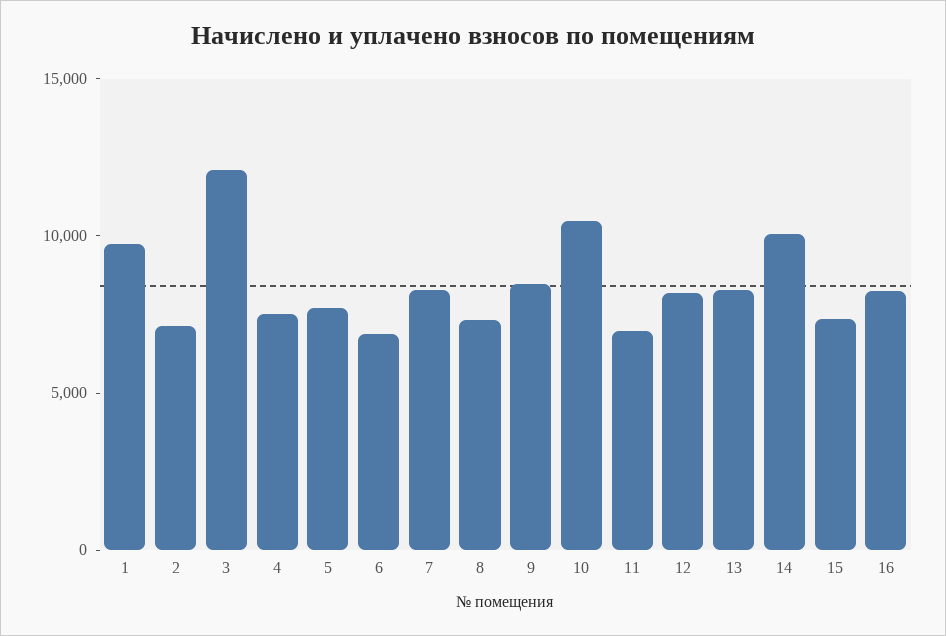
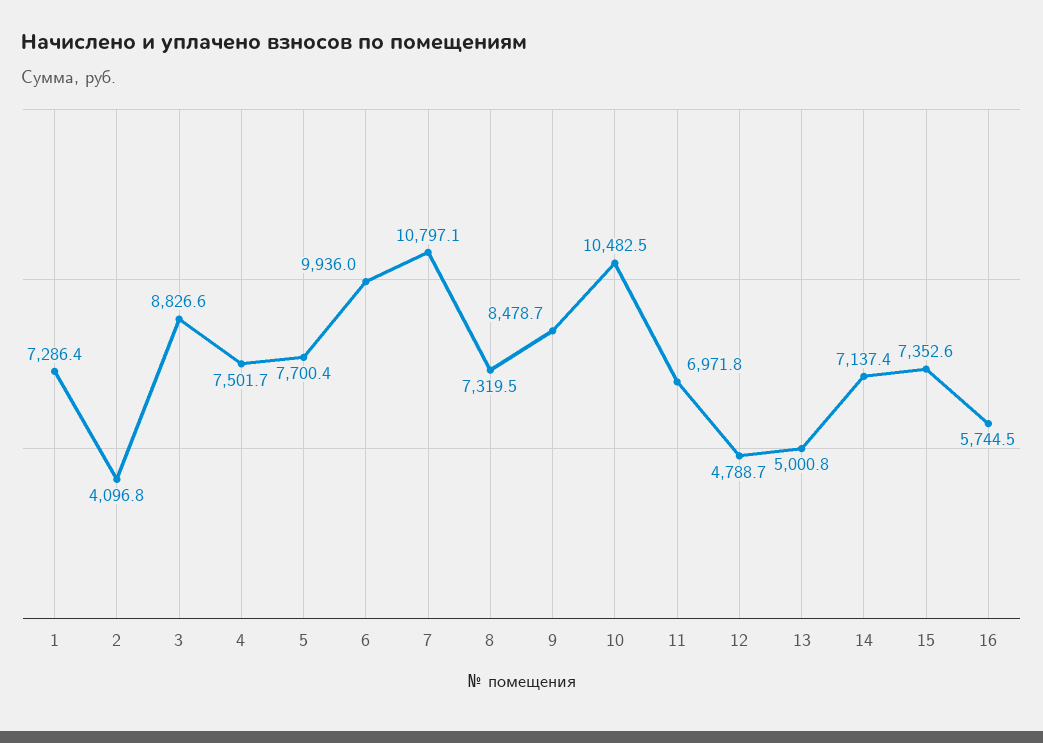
  {
-   "1": 10000,
+   "1": 7286.4,
-   "2": 7000,
+   "2": 4096.8,
-   "3": 12000,
+   "3": 8826.6,
    "4": 7501.7,
    "5": 7700.4,
-   "6": 7000,
+   "6": 9936,
-   "7": 8000,
+   "7": 10797.1,
    "8": 7319.5,
    "9": 8478.7,
    "10": 10482.5,
    "11": 6971.8,
-   "12": 8000,
+   "12": 4788.7,
-   "13": 8000,
+   "13": 5000.8,
-   "14": 10000,
+   "14": 7137.4,
    "15": 7352.6,
-   "16": 8000
+   "16": 5744.5
  }

